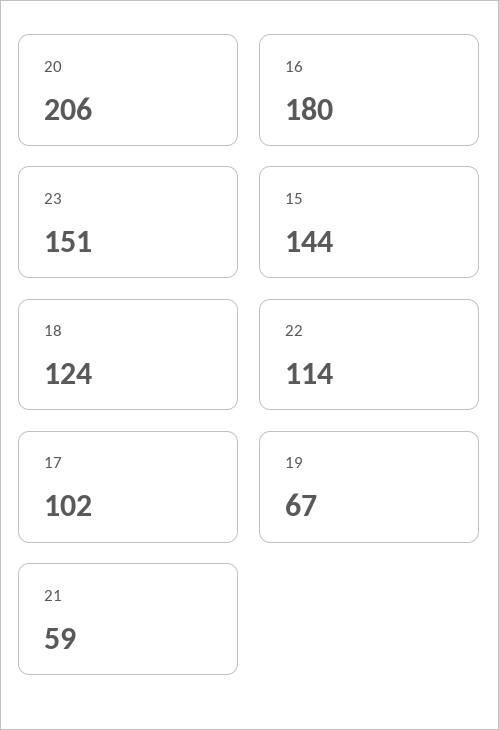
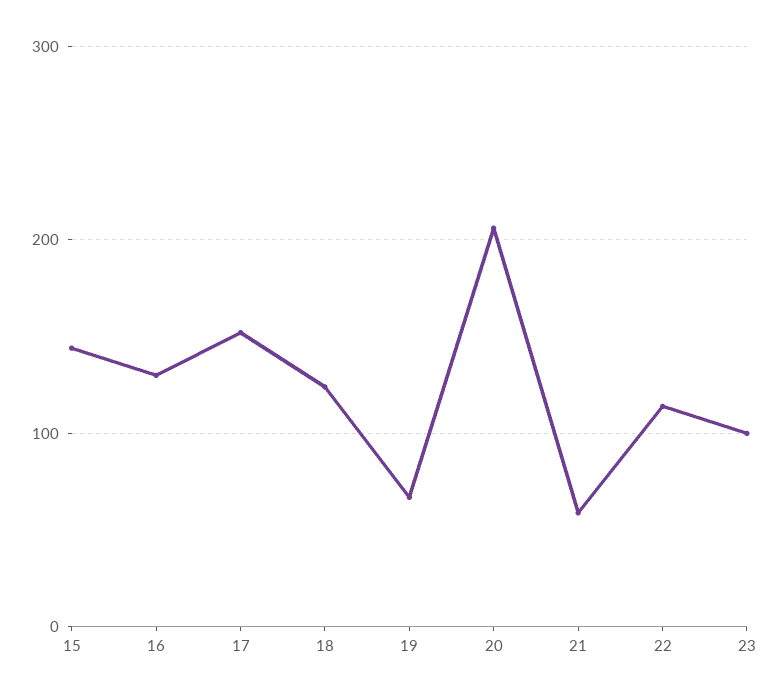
  {
    "20": 206,
-   "16": 180,
+   "16": 130,
-   "23": 151,
+   "23": 100,
    "15": 144,
    "18": 124,
    "22": 114,
-   "17": 102,
+   "17": 150,
    "19": 67,
    "21": 59
  }

